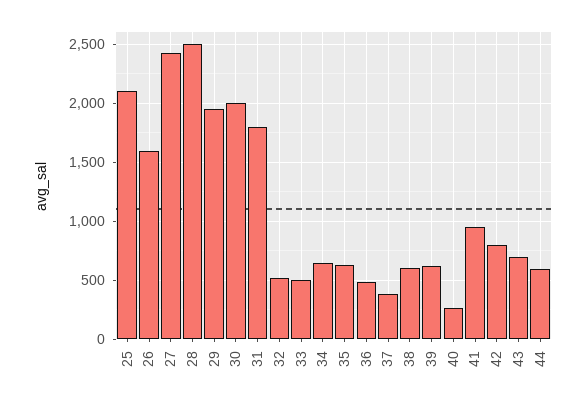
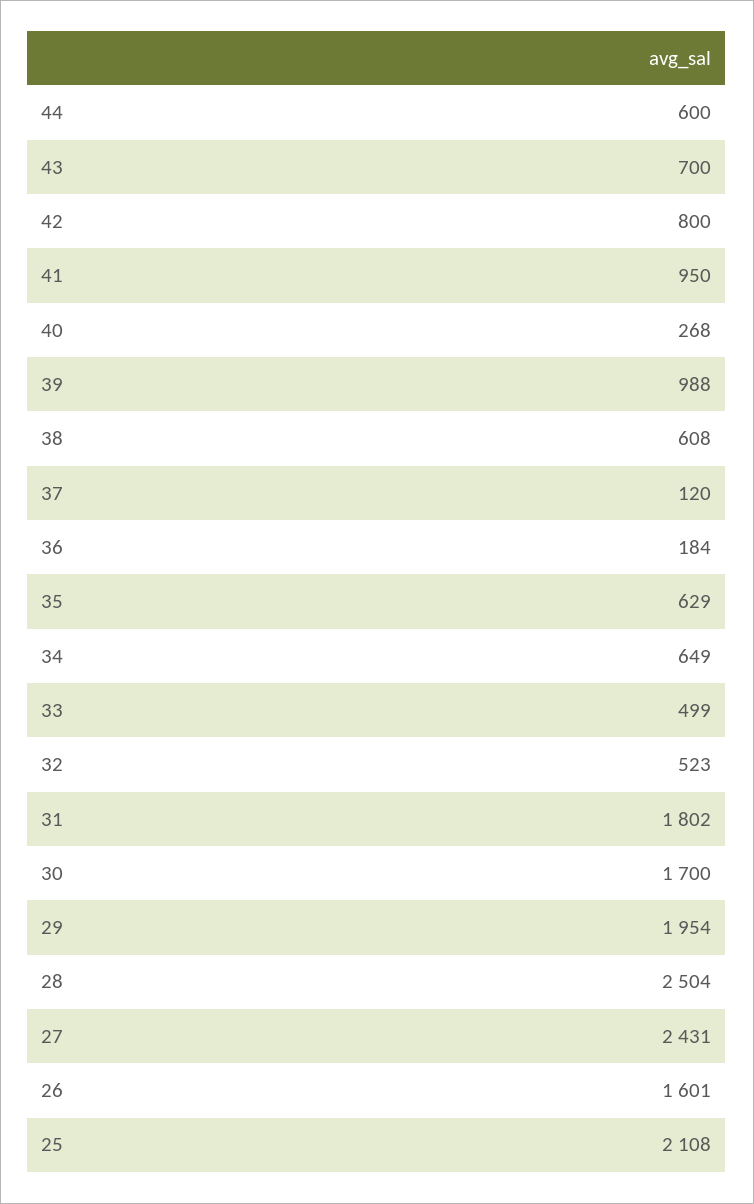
  {
    "25": 2108,
    "26": 1601,
    "27": 2431,
    "28": 2504,
    "29": 1954,
-   "30": 2000,
+   "30": 1700,
    "31": 1802,
    "32": 523,
    "33": 499,
    "34": 649,
    "35": 629,
-   "36": 500,
+   "36": 184,
-   "37": 400,
+   "37": 120,
    "38": 608,
-   "39": 600,
+   "39": 988,
    "40": 268,
    "41": 950,
    "42": 800,
    "43": 700,
    "44": 600
  }

